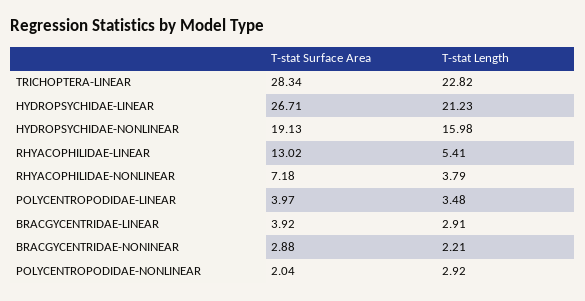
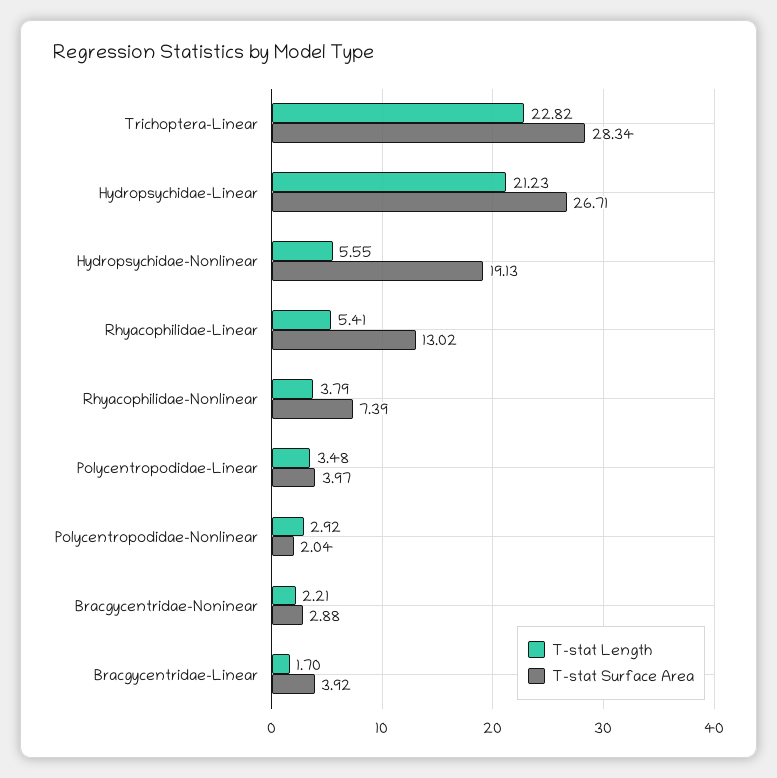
  {
    "T-stat Surface Area": {
      "TRICHOPTERA-LINEAR": 28.34,
      "HYDROPSYCHIDAE-LINEAR": 26.71,
      "HYDROPSYCHIDAE-NONLINEAR": 19.13,
      "RHYACOPHILIDAE-LINEAR": 13.02,
-     "RHYACOPHILIDAE-NONLINEAR": 7.18,
+     "RHYACOPHILIDAE-NONLINEAR": 7.39,
      "POLYCENTROPODIDAE-LINEAR": 3.97,
      "BRACGYCENTRIDAE-LINEAR": 3.92,
      "BRACGYCENTRIDAE-NONINEAR": 2.88,
      "POLYCENTROPODIDAE-NONLINEAR": 2.04
    },
    "T-stat Length": {
      "TRICHOPTERA-LINEAR": 22.82,
      "HYDROPSYCHIDAE-LINEAR": 21.23,
-     "HYDROPSYCHIDAE-NONLINEAR": 15.98,
+     "HYDROPSYCHIDAE-NONLINEAR": 5.55,
      "RHYACOPHILIDAE-LINEAR": 5.41,
      "RHYACOPHILIDAE-NONLINEAR": 3.79,
      "POLYCENTROPODIDAE-LINEAR": 3.48,
-     "BRACGYCENTRIDAE-LINEAR": 2.91,
+     "BRACGYCENTRIDAE-LINEAR": 1.7,
      "BRACGYCENTRIDAE-NONINEAR": 2.21,
      "POLYCENTROPODIDAE-NONLINEAR": 2.92
    }
  }

